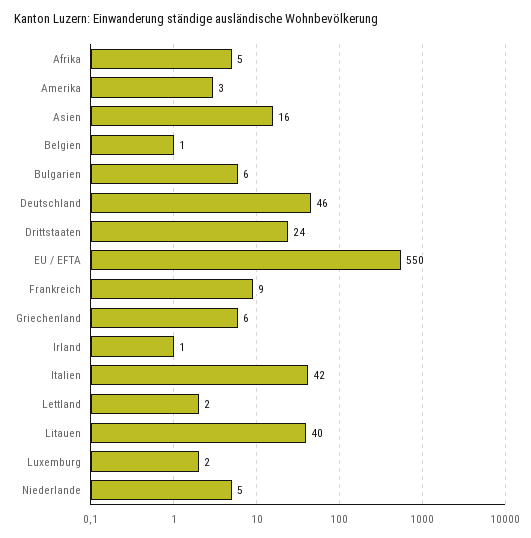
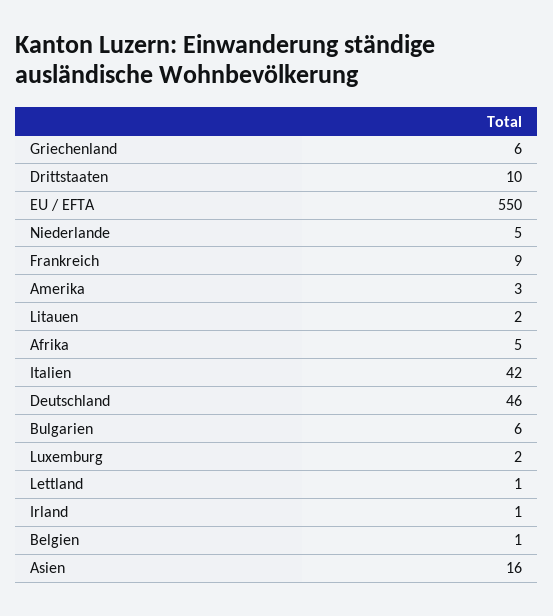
  {
    "Afrika": 5,
    "Amerika": 3,
    "Asien": 16,
    "Belgien": 1,
    "Bulgarien": 6,
    "Deutschland": 46,
-   "Drittstaaten": 24,
+   "Drittstaaten": 10,
    "EU / EFTA": 550,
    "Frankreich": 9,
    "Griechenland": 6,
    "Irland": 1,
    "Italien": 42,
-   "Lettland": 2,
+   "Lettland": 1,
-   "Litauen": 40,
+   "Litauen": 2,
    "Luxemburg": 2,
    "Niederlande": 5
  }

